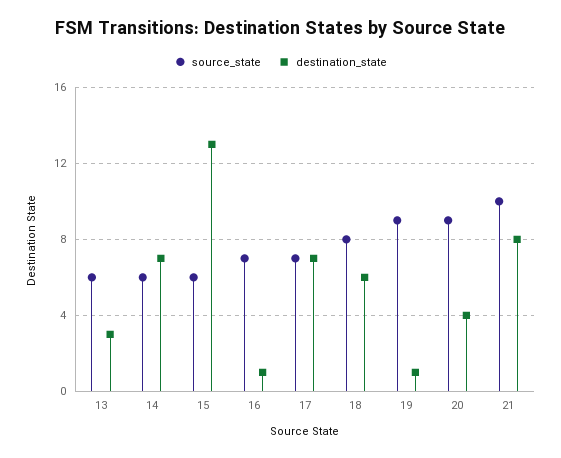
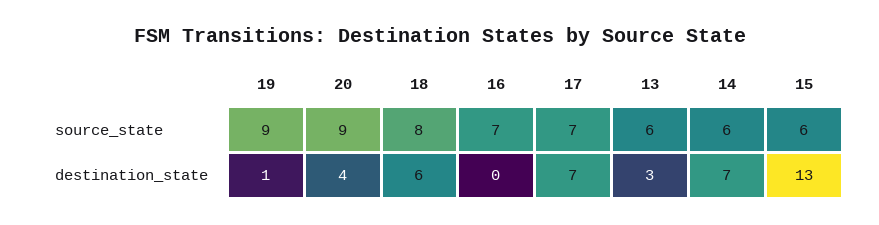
  {
    "source_state": {
      "13": 6,
      "14": 6,
      "15": 6,
      "16": 7,
      "17": 7,
      "18": 8,
      "19": 9,
-     "20": 9,
+     "20": 9
-     "21": 10
    },
    "destination_state": {
      "13": 3,
      "14": 7,
      "15": 13,
-     "16": 1,
+     "16": 0,
      "17": 7,
      "18": 6,
      "19": 1,
-     "20": 4,
+     "20": 4
-     "21": 8
    }
  }

